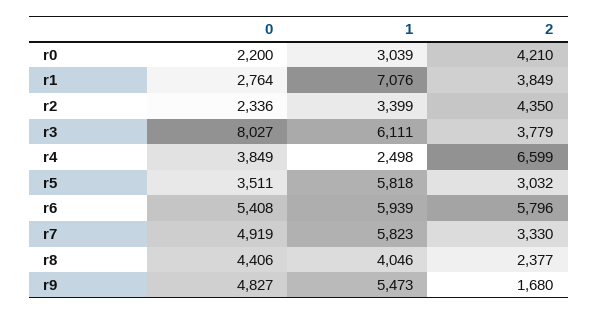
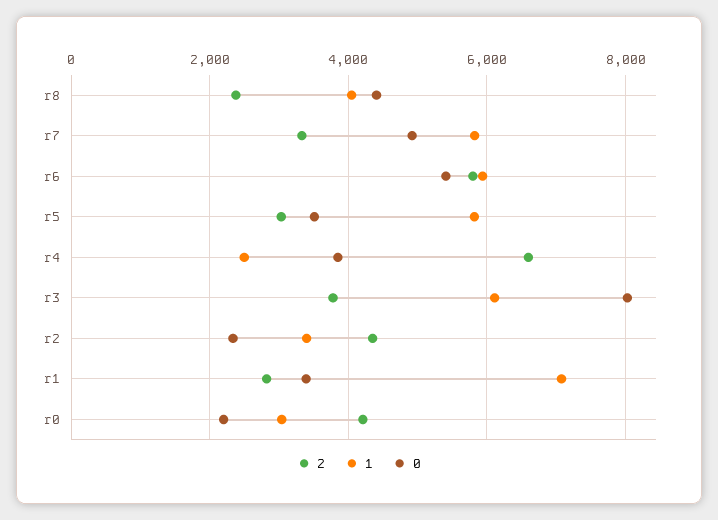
  {
    "0": {
      "r0": 2200,
-     "r1": 2764,
+     "r1": 3400,
      "r2": 2336,
      "r3": 8027,
      "r4": 3849,
      "r5": 3511,
      "r6": 5408,
      "r7": 4919,
-     "r8": 4406,
+     "r8": 4406
-     "r9": 4827
    },
    "1": {
      "r0": 3039,
      "r1": 7076,
      "r2": 3399,
      "r3": 6111,
      "r4": 2498,
      "r5": 5818,
      "r6": 5939,
      "r7": 5823,
-     "r8": 4046,
+     "r8": 4046
-     "r9": 5473
    },
    "2": {
      "r0": 4210,
-     "r1": 3849,
+     "r1": 2800,
      "r2": 4350,
      "r3": 3779,
      "r4": 6599,
      "r5": 3032,
      "r6": 5796,
      "r7": 3330,
-     "r8": 2377,
+     "r8": 2377
-     "r9": 1680
    }
  }

